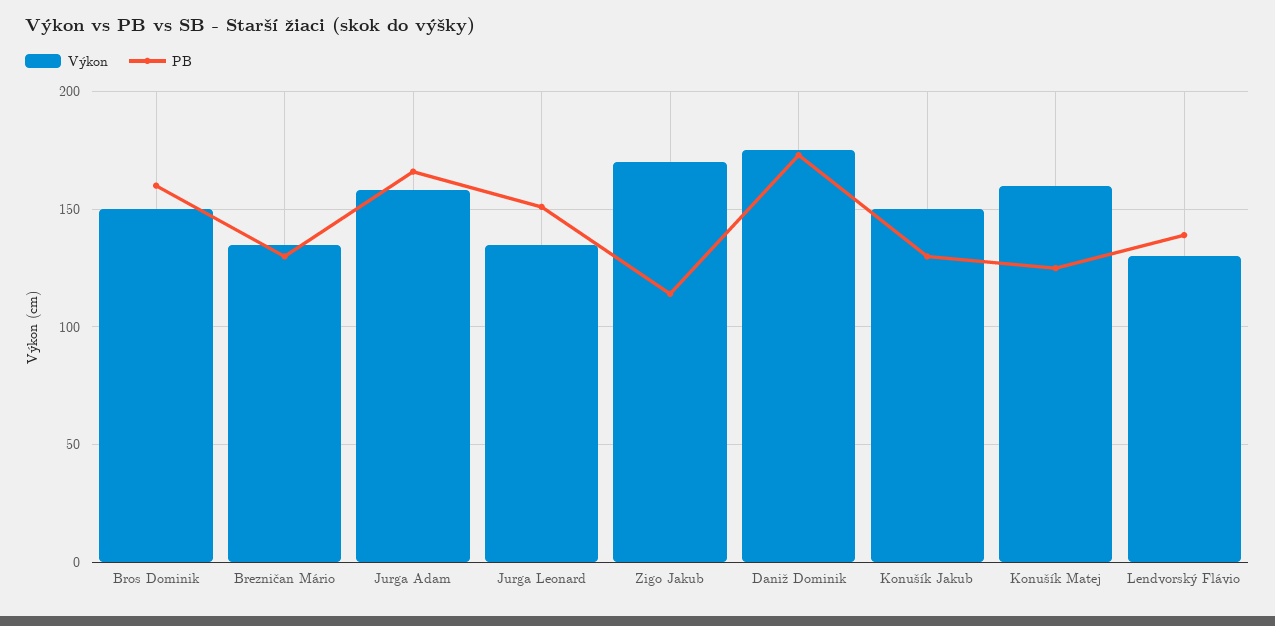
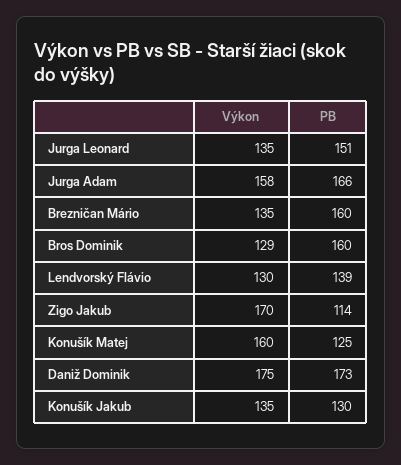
  {
    "Výkon": {
-     "Bros Dominik": 150,
+     "Bros Dominik": 129,
      "Brezničan Mário": 135,
      "Jurga Adam": 158,
      "Jurga Leonard": 135,
      "Zigo Jakub": 170,
      "Daniž Dominik": 175,
-     "Konušík Jakub": 150,
+     "Konušík Jakub": 135,
      "Konušík Matej": 160,
      "Lendvorský Flávio": 130
    },
    "PB": {
      "Bros Dominik": 160,
-     "Brezničan Mário": 130,
+     "Brezničan Mário": 160,
      "Jurga Adam": 166,
      "Jurga Leonard": 151,
      "Zigo Jakub": 114,
      "Daniž Dominik": 173,
      "Konušík Jakub": 130,
      "Konušík Matej": 125,
      "Lendvorský Flávio": 139
    }
  }

